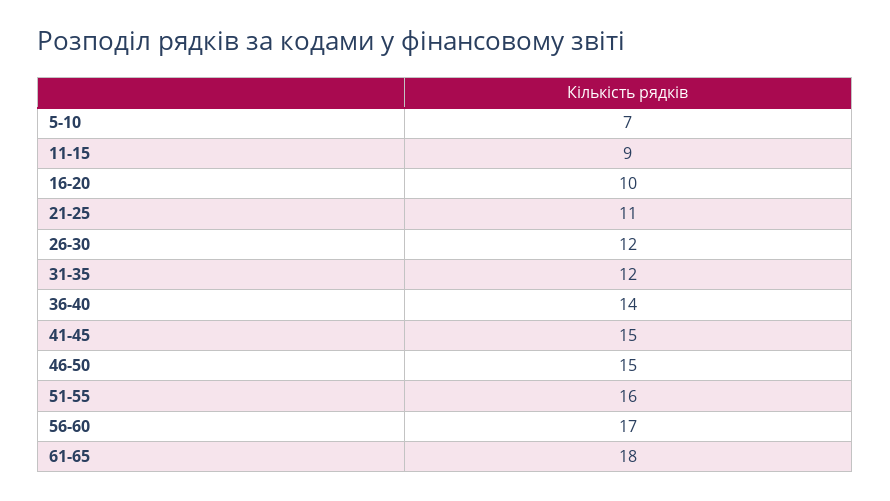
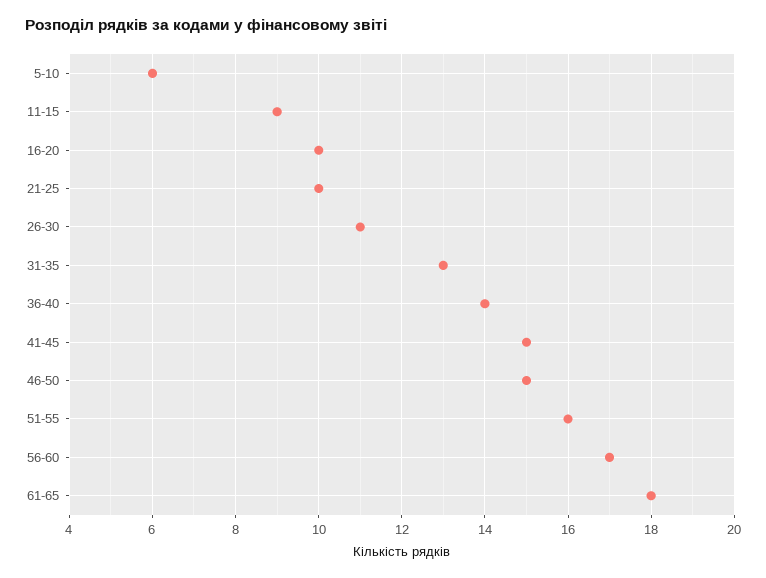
  {
-   "5-10": 7,
+   "5-10": 6,
    "11-15": 9,
    "16-20": 10,
-   "21-25": 11,
+   "21-25": 10,
-   "26-30": 12,
+   "26-30": 11,
-   "31-35": 12,
+   "31-35": 13,
    "36-40": 14,
    "41-45": 15,
    "46-50": 15,
    "51-55": 16,
    "56-60": 17,
    "61-65": 18
  }

